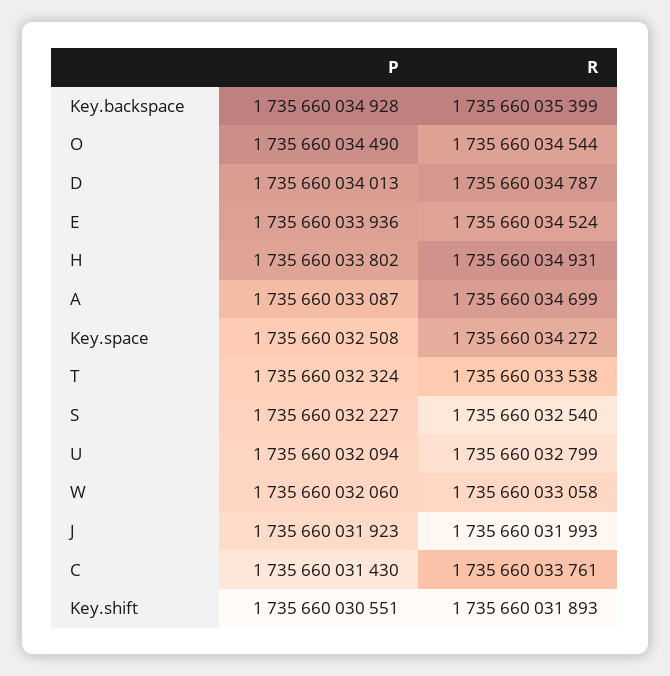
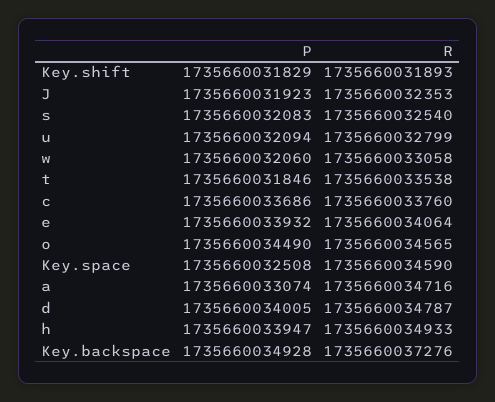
  {
    "P": {
      "Key.backspace": 1735660034928,
      "O": 1735660034490,
-     "D": 1735660034013,
+     "D": 1735660034005,
-     "E": 1735660033936,
+     "E": 1735660033932,
-     "H": 1735660033802,
+     "H": 1735660033947,
-     "A": 1735660033087,
+     "A": 1735660033074,
      "Key.space": 1735660032508,
-     "T": 1735660032324,
+     "T": 1735660031846,
-     "S": 1735660032227,
+     "S": 1735660032083,
      "U": 1735660032094,
      "W": 1735660032060,
      "J": 1735660031923,
-     "C": 1735660031430,
+     "C": 1735660033686,
-     "Key.shift": 1735660030551
+     "Key.shift": 1735660031829
    },
    "R": {
-     "Key.backspace": 1735660035399,
+     "Key.backspace": 1735660037276,
-     "O": 1735660034544,
+     "O": 1735660034565,
      "D": 1735660034787,
-     "E": 1735660034524,
+     "E": 1735660034064,
-     "H": 1735660034931,
+     "H": 1735660034933,
-     "A": 1735660034699,
+     "A": 1735660034716,
-     "Key.space": 1735660034272,
+     "Key.space": 1735660034590,
      "T": 1735660033538,
      "S": 1735660032540,
      "U": 1735660032799,
      "W": 1735660033058,
-     "J": 1735660031993,
+     "J": 1735660032353,
-     "C": 1735660033761,
+     "C": 1735660033760,
      "Key.shift": 1735660031893
    }
  }

